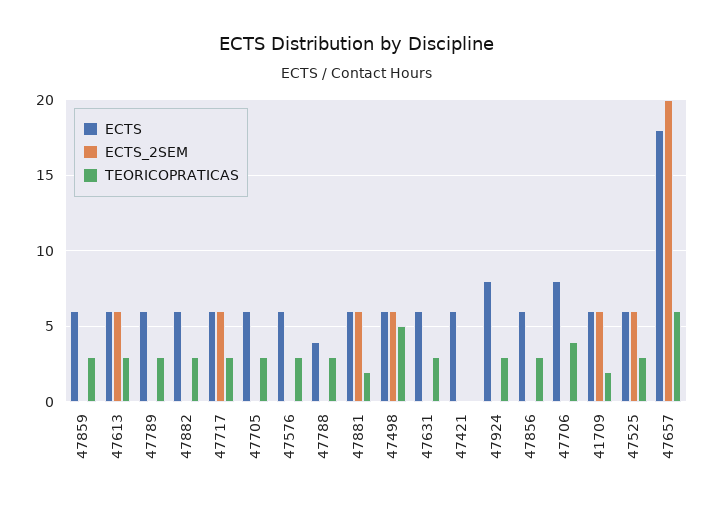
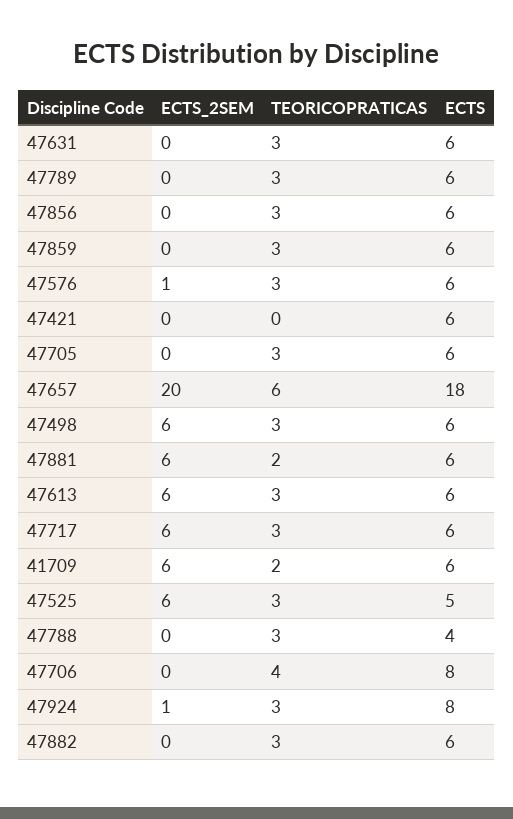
  {
    "ECTS": {
      "47859": 6,
      "47613": 6,
      "47789": 6,
      "47882": 6,
      "47717": 6,
      "47705": 6,
      "47576": 6,
      "47788": 4,
      "47881": 6,
      "47498": 6,
      "47631": 6,
      "47421": 6,
      "47924": 8,
      "47856": 6,
      "47706": 8,
      "41709": 6,
-     "47525": 6,
+     "47525": 5,
      "47657": 18
    },
    "ECTS_2SEM": {
      "47859": 0,
      "47613": 6,
      "47789": 0,
      "47882": 0,
      "47717": 6,
      "47705": 0,
-     "47576": 0,
+     "47576": 1,
      "47788": 0,
      "47881": 6,
      "47498": 6,
      "47631": 0,
      "47421": 0,
-     "47924": 0,
+     "47924": 1,
      "47856": 0,
      "47706": 0,
      "41709": 6,
      "47525": 6,
      "47657": 20
    },
    "TEORICOPRATICAS": {
      "47859": 3,
      "47613": 3,
      "47789": 3,
      "47882": 3,
      "47717": 3,
      "47705": 3,
      "47576": 3,
      "47788": 3,
      "47881": 2,
-     "47498": 5,
+     "47498": 3,
      "47631": 3,
      "47421": 0,
      "47924": 3,
      "47856": 3,
      "47706": 4,
      "41709": 2,
      "47525": 3,
      "47657": 6
    }
  }

